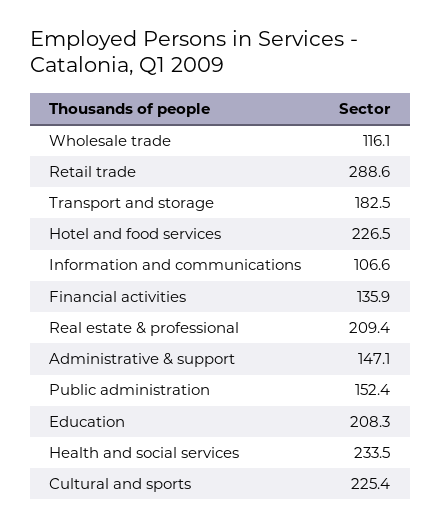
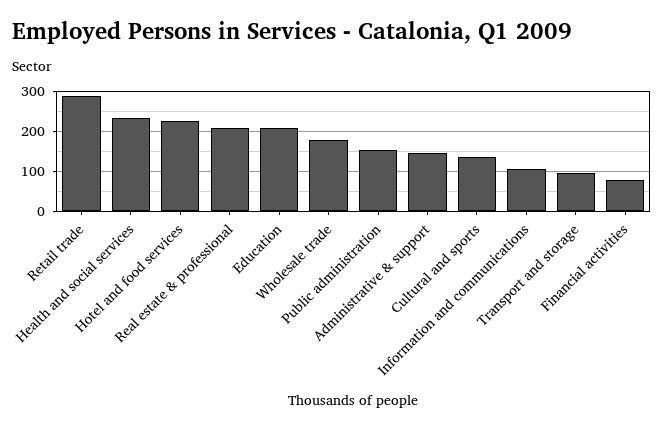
  {
-   "Wholesale trade": 116.1,
+   "Wholesale trade": 180,
    "Retail trade": 288.6,
-   "Transport and storage": 182.5,
+   "Transport and storage": 100,
    "Hotel and food services": 226.5,
    "Information and communications": 106.6,
-   "Financial activities": 135.9,
+   "Financial activities": 80,
    "Real estate & professional": 209.4,
    "Administrative & support": 147.1,
    "Public administration": 152.4,
    "Education": 208.3,
    "Health and social services": 233.5,
-   "Cultural and sports": 225.4
+   "Cultural and sports": 140
  }

